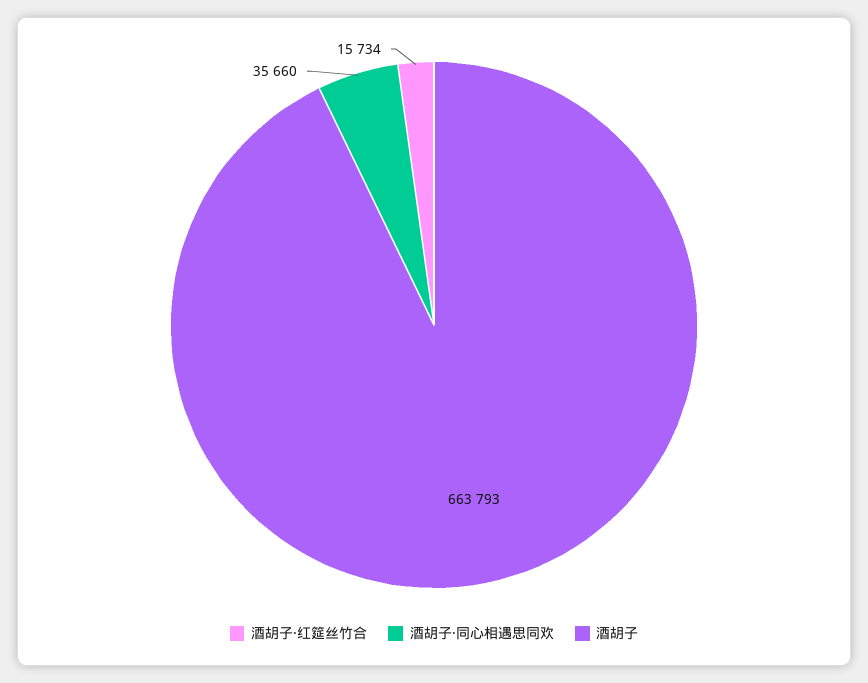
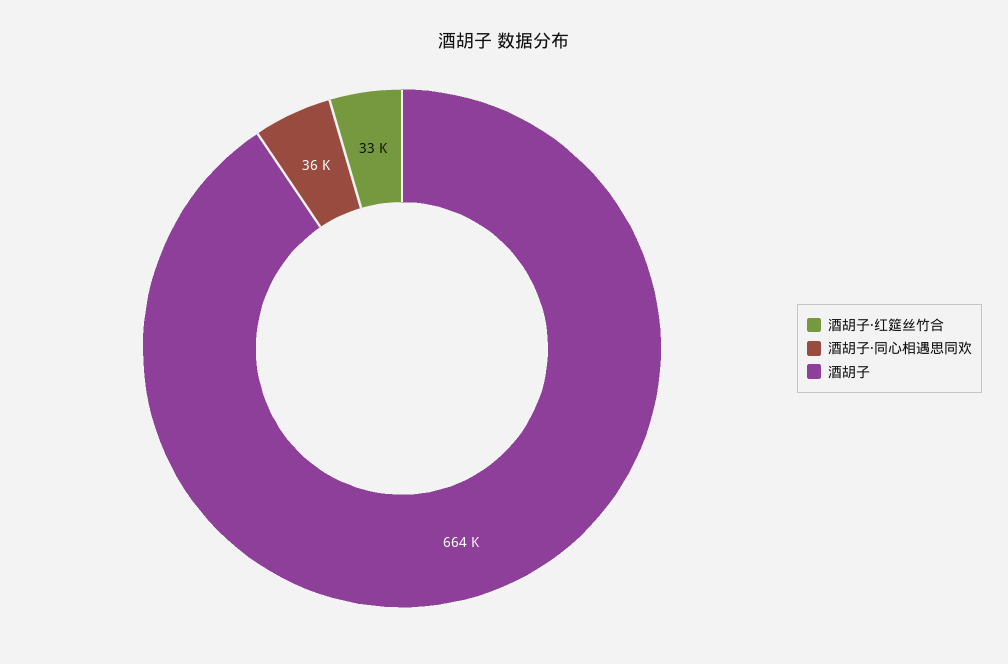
  {
-   "酒胡子·红筵丝竹合": 15734,
+   "酒胡子·红筵丝竹合": 33000,
    "酒胡子·同心相遇思同欢": 35660,
    "酒胡子": 663793
  }

